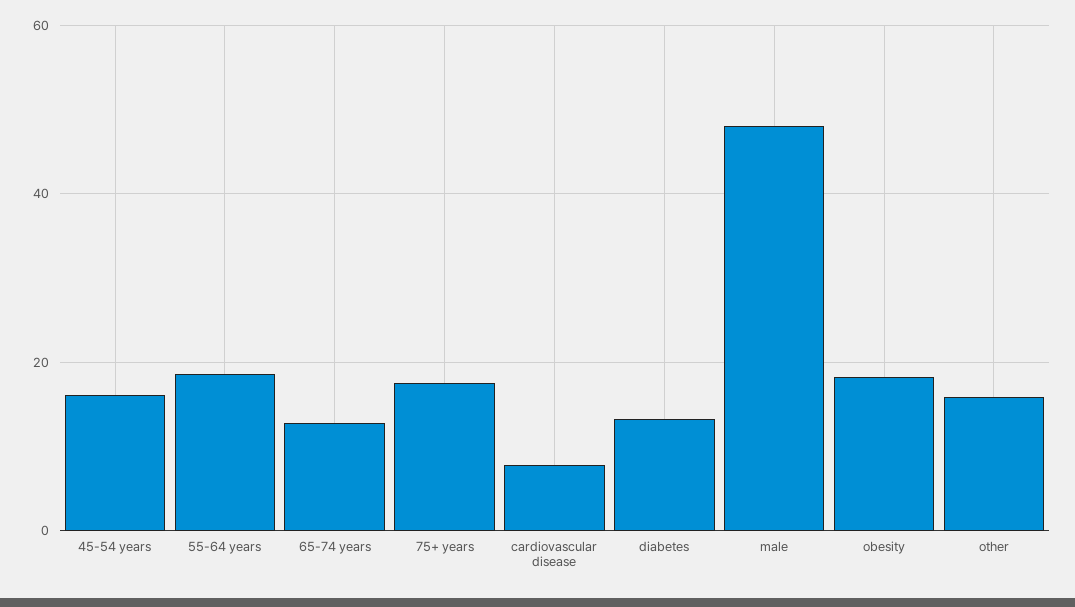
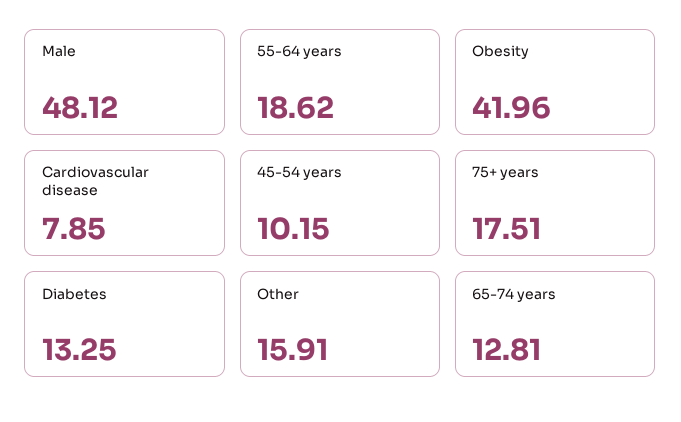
  {
-   "45-54 years": 16,
+   "45-54 years": 10.15,
    "55-64 years": 18.62,
    "65-74 years": 12.81,
    "75+ years": 17.51,
    "cardiovascular disease": 7.85,
    "diabetes": 13.25,
    "male": 48.12,
-   "obesity": 18,
+   "obesity": 41.96,
    "other": 15.91
  }

